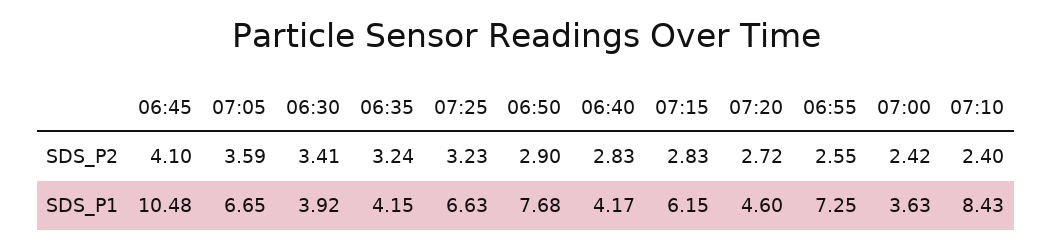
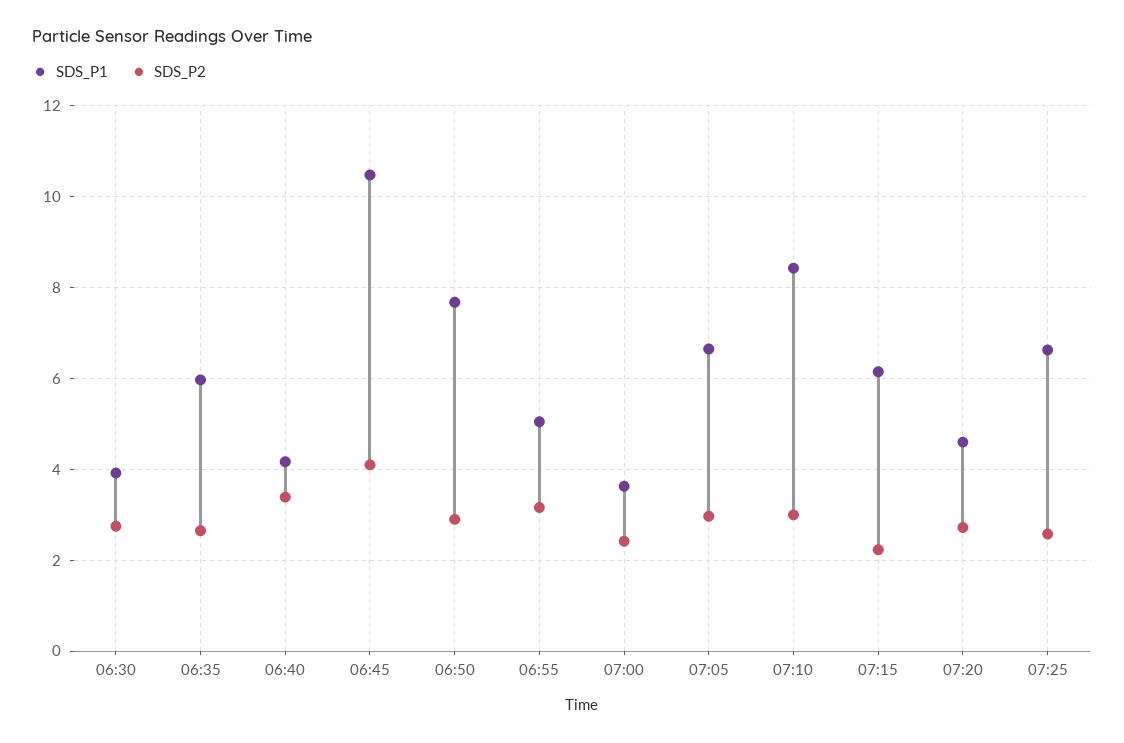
  {
    "SDS_P2": {
      "06:45": 4.1,
-     "07:05": 3.59,
+     "07:05": 3,
-     "06:30": 3.41,
+     "06:30": 2.8,
-     "06:35": 3.24,
+     "06:35": 2.6,
-     "07:25": 3.23,
+     "07:25": 2.6,
      "06:50": 2.9,
-     "06:40": 2.83,
+     "06:40": 3.4,
-     "07:15": 2.83,
+     "07:15": 2.2,
      "07:20": 2.72,
-     "06:55": 2.55,
+     "06:55": 3.2,
      "07:00": 2.42,
-     "07:10": 2.4
+     "07:10": 3
    },
    "SDS_P1": {
      "06:45": 10.48,
      "07:05": 6.65,
      "06:30": 3.92,
-     "06:35": 4.15,
+     "06:35": 6,
      "07:25": 6.63,
      "06:50": 7.68,
      "06:40": 4.17,
      "07:15": 6.15,
      "07:20": 4.6,
-     "06:55": 7.25,
+     "06:55": 5,
      "07:00": 3.63,
      "07:10": 8.43
    }
  }

